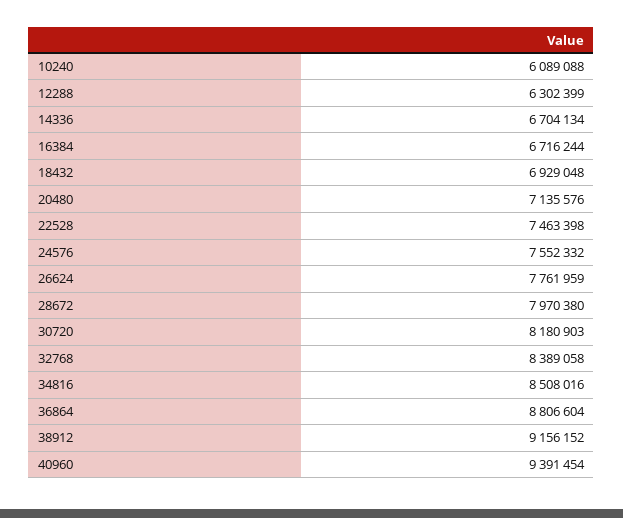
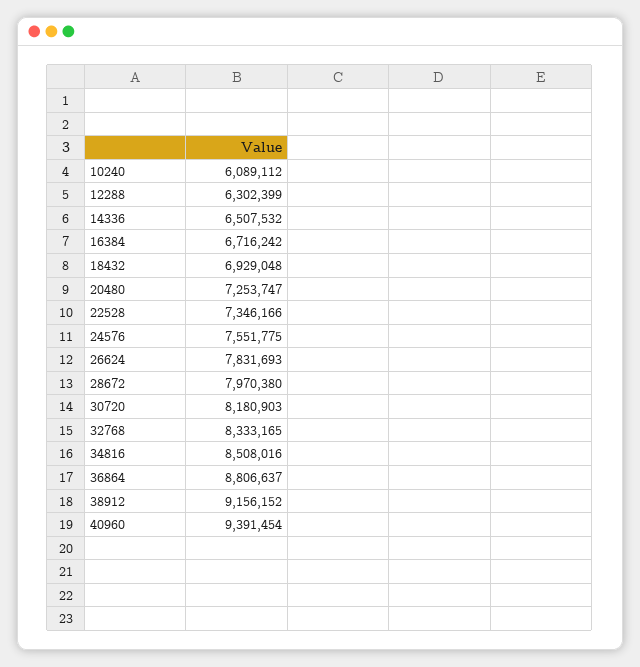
  {
-   "10240": 6089088,
+   "10240": 6089112,
    "12288": 6302399,
-   "14336": 6704134,
+   "14336": 6507532,
-   "16384": 6716244,
+   "16384": 6716242,
    "18432": 6929048,
-   "20480": 7135576,
+   "20480": 7253747,
-   "22528": 7463398,
+   "22528": 7346166,
-   "24576": 7552332,
+   "24576": 7551775,
-   "26624": 7761959,
+   "26624": 7831693,
    "28672": 7970380,
    "30720": 8180903,
-   "32768": 8389058,
+   "32768": 8333165,
    "34816": 8508016,
-   "36864": 8806604,
+   "36864": 8806637,
    "38912": 9156152,
    "40960": 9391454
  }

